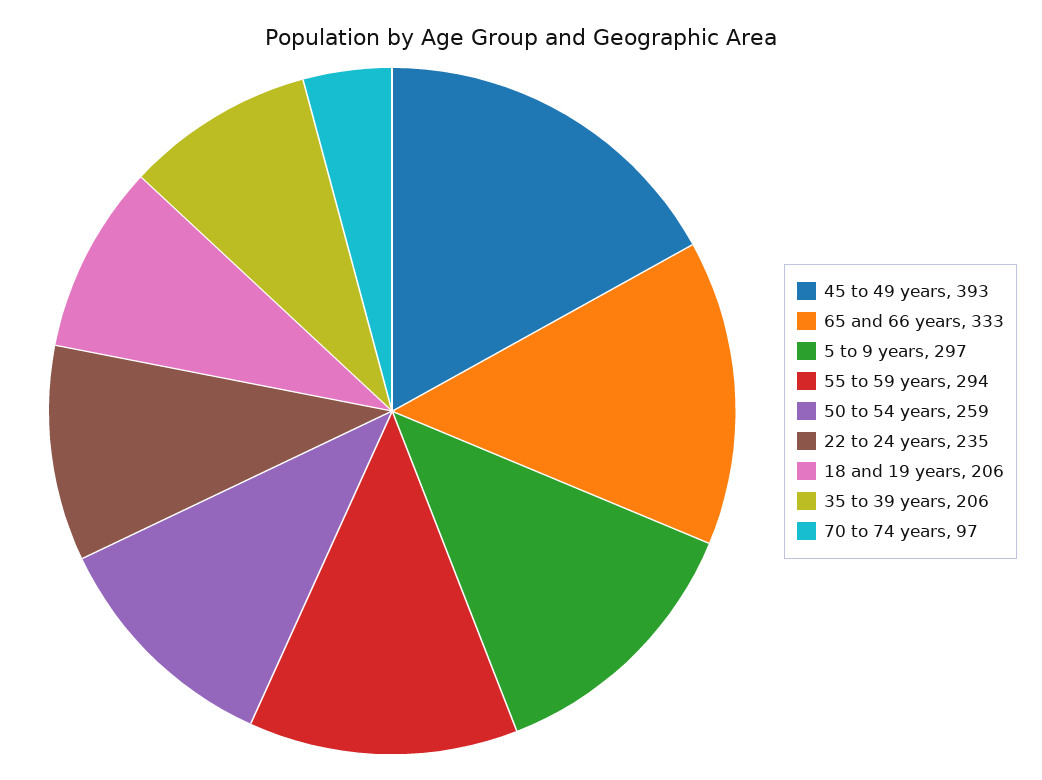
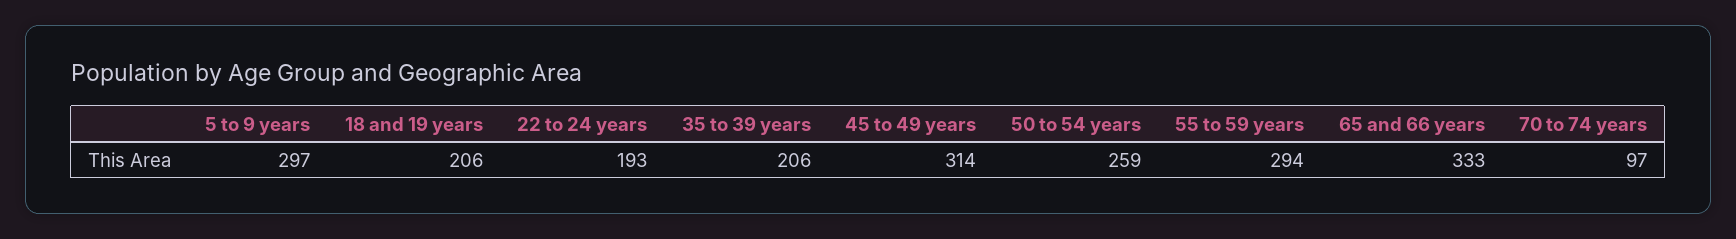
  {
-   "45 to 49 years": 393,
+   "45 to 49 years": 314,
    "65 and 66 years": 333,
    "5 to 9 years": 297,
    "55 to 59 years": 294,
    "50 to 54 years": 259,
-   "22 to 24 years": 235,
+   "22 to 24 years": 193,
    "18 and 19 years": 206,
    "35 to 39 years": 206,
    "70 to 74 years": 97
  }

